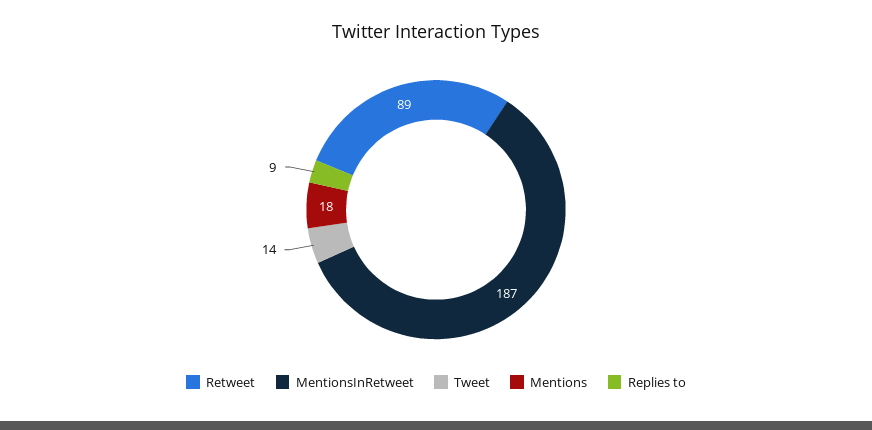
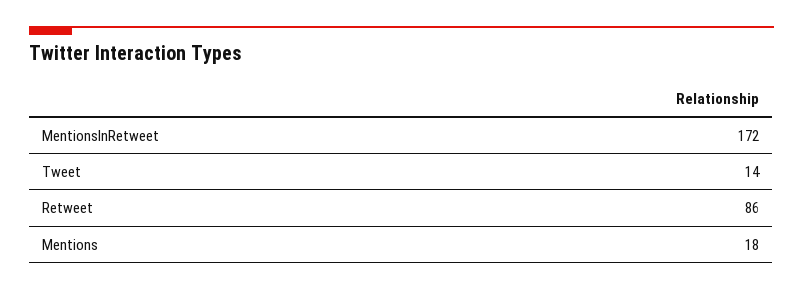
  {
-   "Retweet": 89,
+   "Retweet": 86,
-   "MentionsInRetweet": 187,
+   "MentionsInRetweet": 172,
    "Tweet": 14,
-   "Mentions": 18,
+   "Mentions": 18
-   "Replies to": 9
  }

